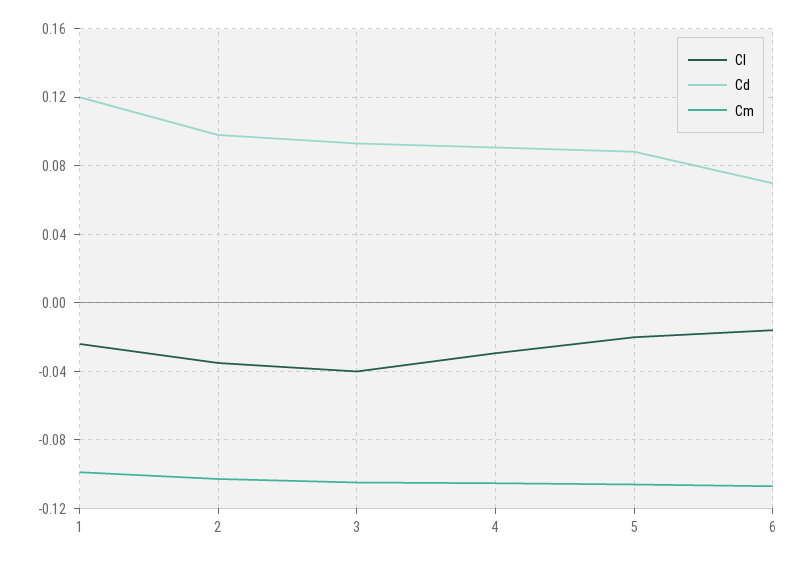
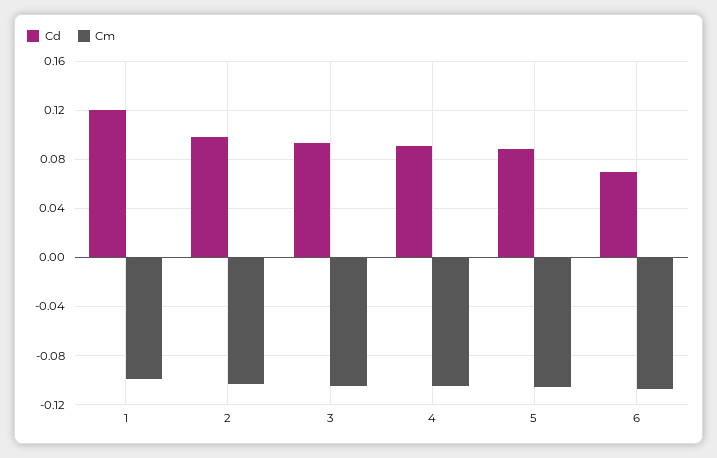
  {
-   "Cl": {
-     "1": -0.025,
-     "2": -0.035,
-     "3": -0.04,
-     "4": -0.03,
-     "5": -0.02,
-     "6": -0.015
-   },
    "Cd": {
      "1": 0.12,
      "2": 0.1,
      "3": 0.095,
      "4": 0.09,
      "5": 0.09,
      "6": 0.07
    },
    "Cm": {
      "1": -0.1,
      "2": -0.105,
      "3": -0.105,
      "4": -0.105,
      "5": -0.105,
      "6": -0.105
    }
  }

